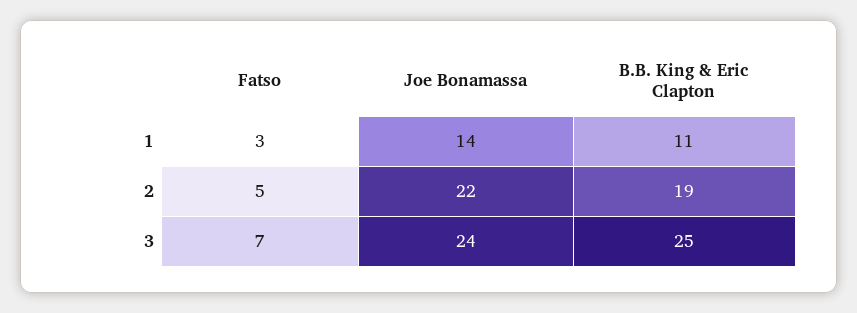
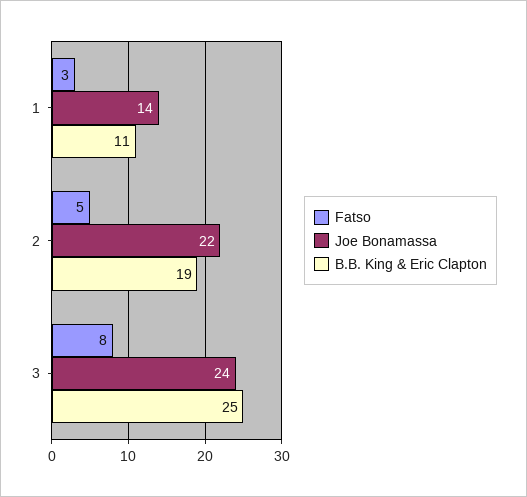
  {
    "Fatso": {
      "1": 3,
      "2": 5,
-     "3": 7
+     "3": 8
    },
    "Joe Bonamassa": {
      "1": 14,
      "2": 22,
      "3": 24
    },
    "B.B. King & Eric Clapton": {
      "1": 11,
      "2": 19,
      "3": 25
    }
  }

